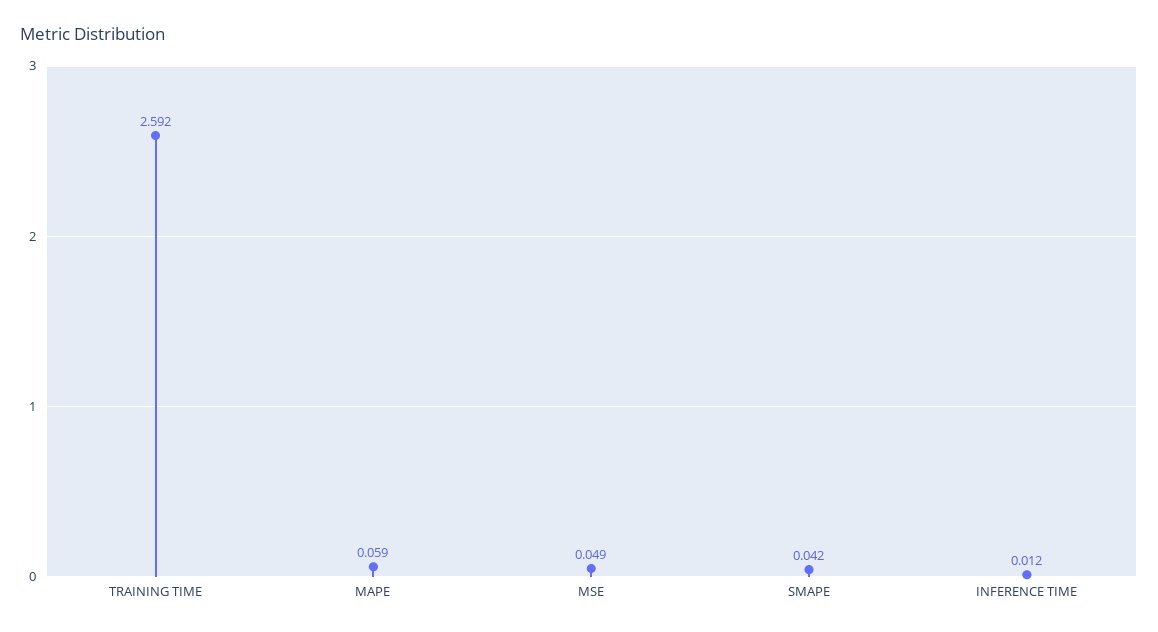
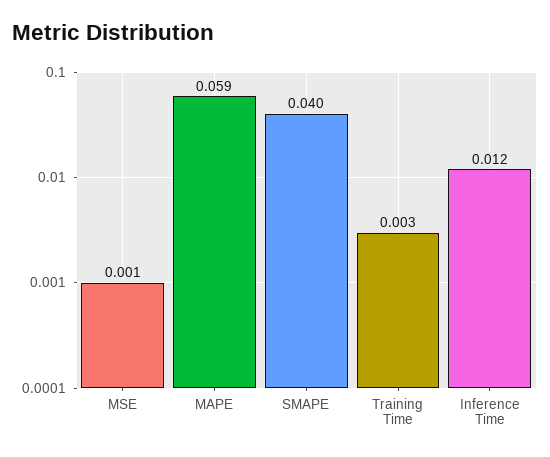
  {
-   "TRAINING TIME": 2.592,
+   "TRAINING TIME": 0.003,
    "MAPE": 0.059,
-   "MSE": 0.049,
+   "MSE": 0.001,
-   "SMAPE": 0.042,
+   "SMAPE": 0.04,
    "INFERENCE TIME": 0.012
  }

